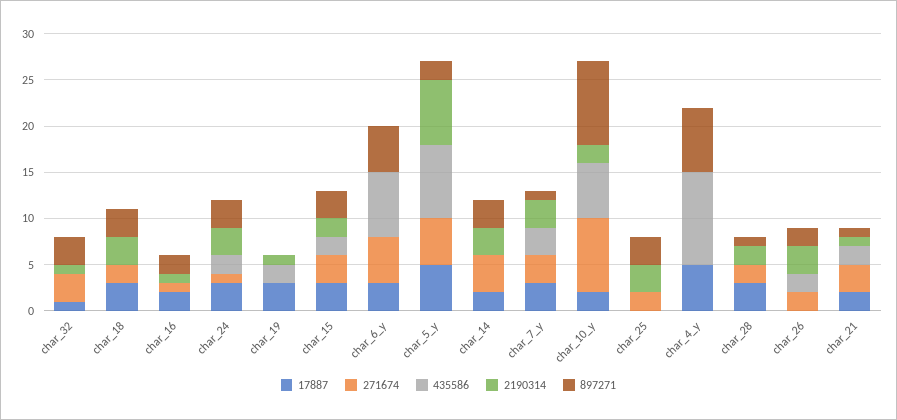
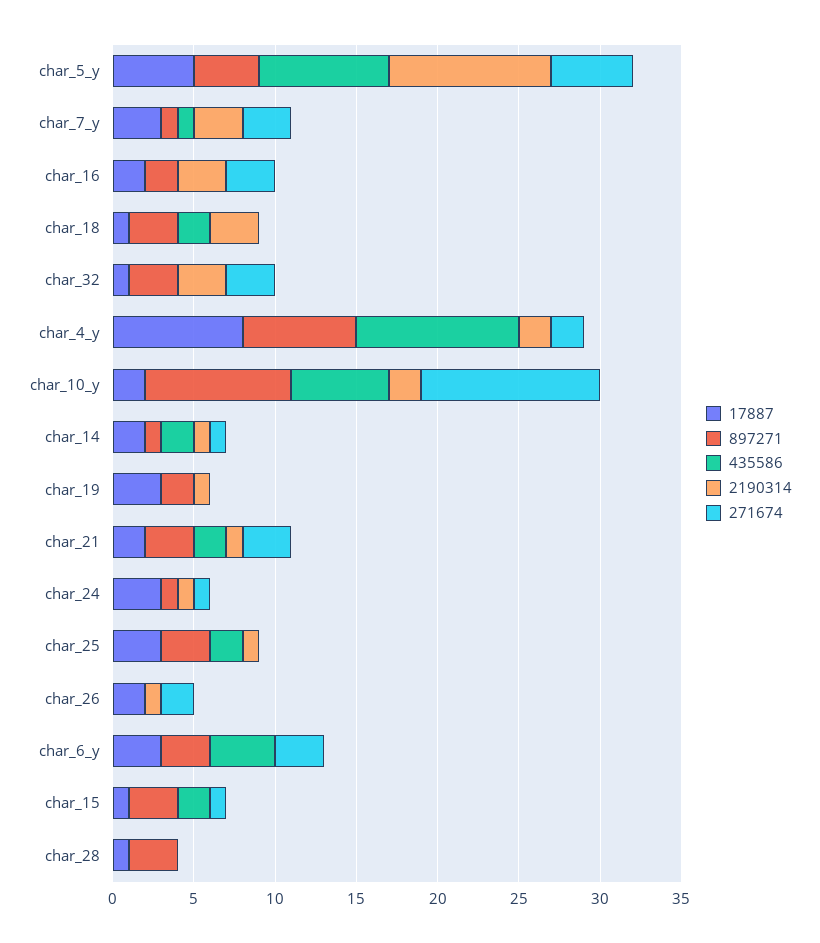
  {
    "17887": {
      "char_32": 1,
-     "char_18": 3,
+     "char_18": 1,
      "char_16": 2,
      "char_24": 3,
      "char_19": 3,
-     "char_15": 3,
+     "char_15": 1,
      "char_6_y": 3,
      "char_5_y": 5,
      "char_14": 2,
      "char_7_y": 3,
      "char_10_y": 2,
-     "char_25": 0,
+     "char_25": 3,
-     "char_4_y": 5,
+     "char_4_y": 8,
-     "char_28": 3,
+     "char_28": 1,
-     "char_26": 0,
+     "char_26": 2,
      "char_21": 2
    },
    "271674": {
      "char_32": 3,
-     "char_18": 2,
+     "char_18": 0,
-     "char_16": 1,
+     "char_16": 3,
      "char_24": 1,
      "char_19": 0,
-     "char_15": 3,
+     "char_15": 1,
-     "char_6_y": 5,
+     "char_6_y": 3,
      "char_5_y": 5,
-     "char_14": 4,
+     "char_14": 1,
      "char_7_y": 3,
-     "char_10_y": 8,
+     "char_10_y": 11,
-     "char_25": 2,
+     "char_25": 0,
-     "char_4_y": 0,
+     "char_4_y": 2,
-     "char_28": 2,
+     "char_28": 0,
      "char_26": 2,
      "char_21": 3
    },
    "435586": {
      "char_32": 0,
-     "char_18": 0,
+     "char_18": 2,
      "char_16": 0,
-     "char_24": 2,
+     "char_24": 0,
-     "char_19": 2,
+     "char_19": 0,
      "char_15": 2,
-     "char_6_y": 7,
+     "char_6_y": 4,
      "char_5_y": 8,
-     "char_14": 0,
+     "char_14": 2,
-     "char_7_y": 3,
+     "char_7_y": 1,
      "char_10_y": 6,
-     "char_25": 0,
+     "char_25": 2,
      "char_4_y": 10,
      "char_28": 0,
-     "char_26": 2,
+     "char_26": 0,
      "char_21": 2
    },
    "2190314": {
-     "char_32": 1,
+     "char_32": 3,
      "char_18": 3,
-     "char_16": 1,
+     "char_16": 3,
-     "char_24": 3,
+     "char_24": 1,
      "char_19": 1,
-     "char_15": 2,
+     "char_15": 0,
      "char_6_y": 0,
-     "char_5_y": 7,
+     "char_5_y": 10,
-     "char_14": 3,
+     "char_14": 1,
      "char_7_y": 3,
      "char_10_y": 2,
-     "char_25": 3,
+     "char_25": 1,
-     "char_4_y": 0,
+     "char_4_y": 2,
-     "char_28": 2,
+     "char_28": 0,
-     "char_26": 3,
+     "char_26": 1,
      "char_21": 1
    },
    "897271": {
      "char_32": 3,
      "char_18": 3,
      "char_16": 2,
-     "char_24": 3,
+     "char_24": 1,
-     "char_19": 0,
+     "char_19": 2,
      "char_15": 3,
-     "char_6_y": 5,
+     "char_6_y": 3,
-     "char_5_y": 2,
+     "char_5_y": 4,
-     "char_14": 3,
+     "char_14": 1,
      "char_7_y": 1,
      "char_10_y": 9,
      "char_25": 3,
      "char_4_y": 7,
-     "char_28": 1,
+     "char_28": 3,
-     "char_26": 2,
+     "char_26": 0,
-     "char_21": 1
+     "char_21": 3
    }
  }

